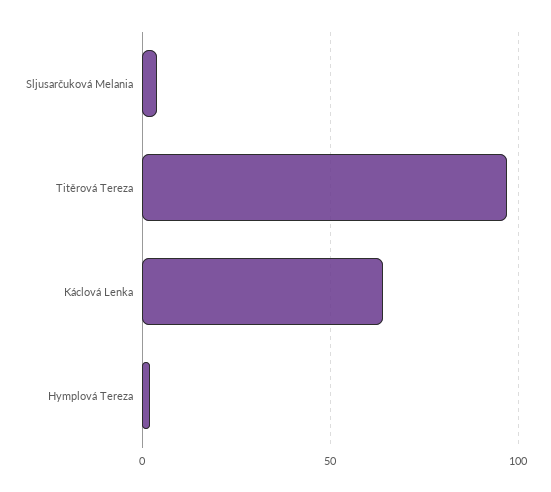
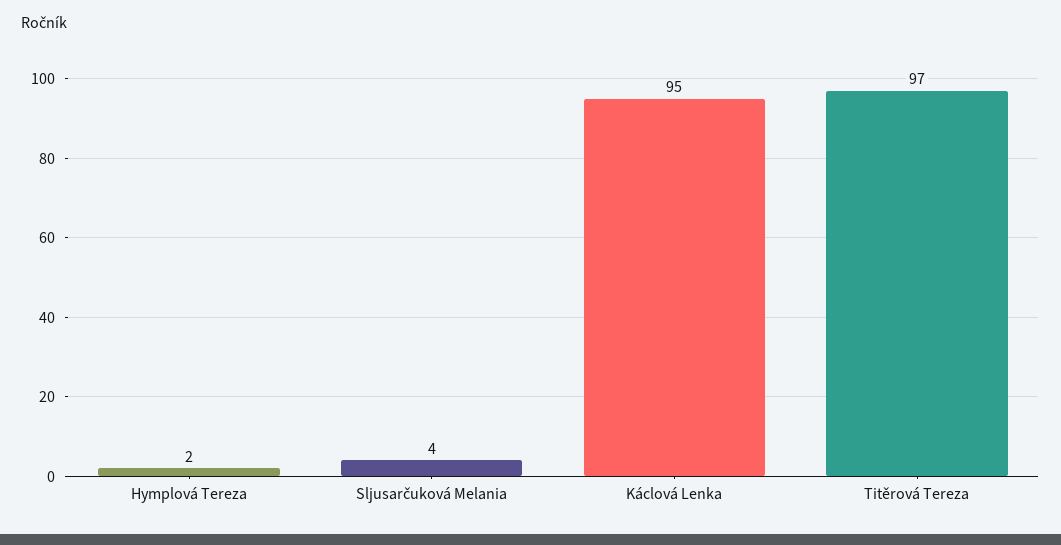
  {
    "Sljusarčuková Melania": 4,
    "Titěrová Tereza": 97,
-   "Káclová Lenka": 65,
+   "Káclová Lenka": 95,
    "Hymplová Tereza": 2
  }

